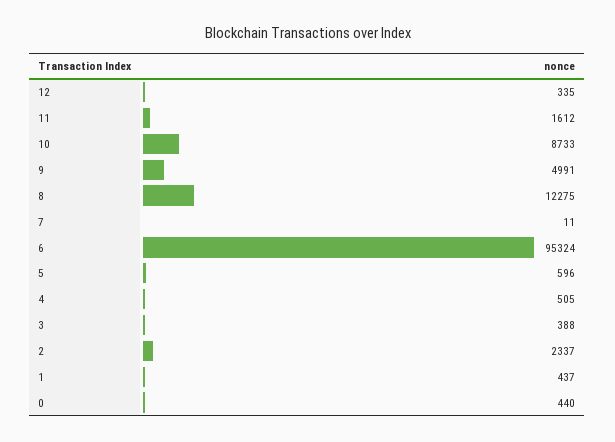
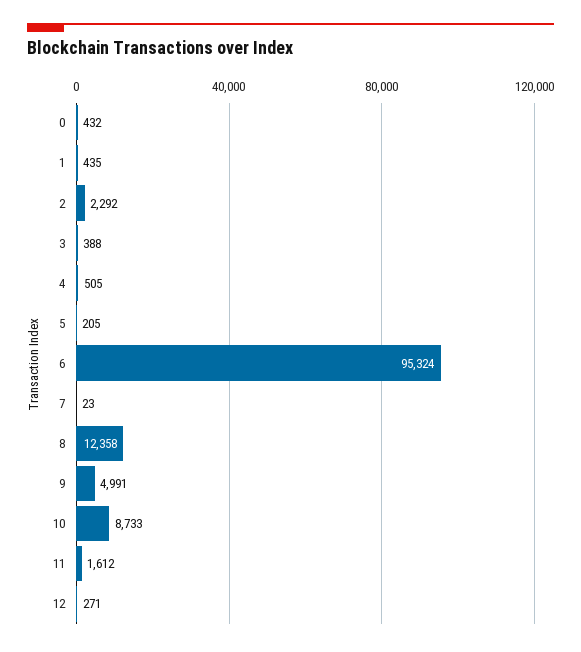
  {
-   "12": 335,
+   "12": 271,
    "11": 1612,
    "10": 8733,
    "9": 4991,
-   "8": 12275,
+   "8": 12358,
-   "7": 11,
+   "7": 23,
    "6": 95324,
-   "5": 596,
+   "5": 205,
    "4": 505,
    "3": 388,
-   "2": 2337,
+   "2": 2292,
-   "1": 437,
+   "1": 435,
-   "0": 440
+   "0": 432
  }

